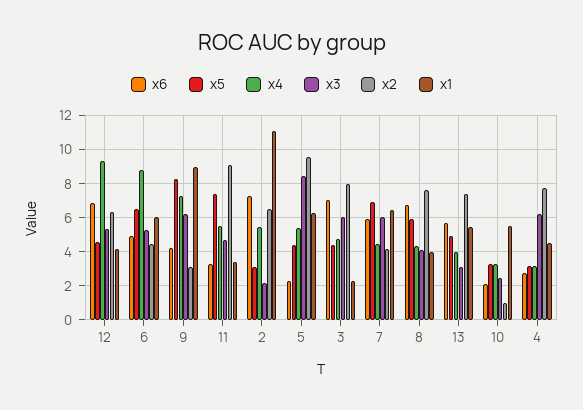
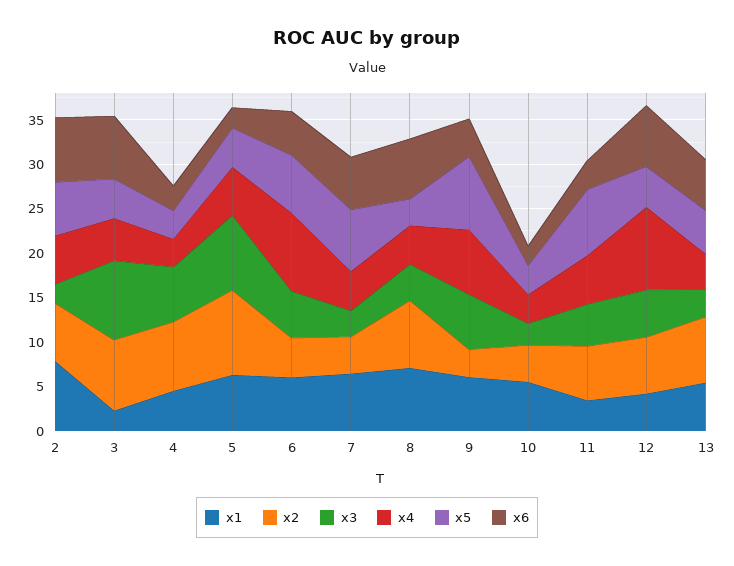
  {
    "x6": {
      "12": 7,
      "6": 5,
      "9": 4,
      "11": 3.5,
      "2": 7.5,
      "5": 2.5,
      "3": 7,
      "7": 6,
      "8": 7,
      "13": 5.5,
      "10": 2,
      "4": 3
    },
    "x5": {
      "12": 4.5,
      "6": 6.5,
      "9": 8.5,
      "11": 7.5,
-     "2": 3,
+     "2": 6,
      "5": 4.5,
      "3": 4.5,
      "7": 7,
-     "8": 6,
+     "8": 3,
      "13": 5,
      "10": 3.5,
      "4": 3
    },
    "x4": {
      "12": 9.5,
      "6": 9,
      "9": 7.5,
      "11": 5.5,
      "2": 5.5,
      "5": 5.5,
      "3": 5,
      "7": 4.5,
      "8": 4.5,
      "13": 4,
      "10": 3.5,
      "4": 3
    },
    "x3": {
      "12": 5.5,
      "6": 5.5,
      "9": 6,
      "11": 4.5,
      "2": 2,
      "5": 8.5,
-     "3": 6,
+     "3": 9,
-     "7": 6,
+     "7": 3,
      "8": 4,
      "13": 3,
      "10": 2.5,
      "4": 6
    },
    "x2": {
      "12": 6.5,
      "6": 4.5,
      "9": 3,
-     "11": 9,
+     "11": 6,
      "2": 6.5,
      "5": 9.5,
      "3": 8,
      "7": 4,
      "8": 7.5,
      "13": 7.5,
-     "10": 1,
+     "10": 4,
      "4": 8
    },
    "x1": {
      "12": 4,
      "6": 6,
-     "9": 9,
+     "9": 6,
      "11": 3.5,
-     "2": 11,
+     "2": 8,
      "5": 6.5,
      "3": 2.5,
      "7": 6.5,
-     "8": 4,
+     "8": 7,
      "13": 5.5,
      "10": 5.5,
      "4": 4.5
    }
  }

